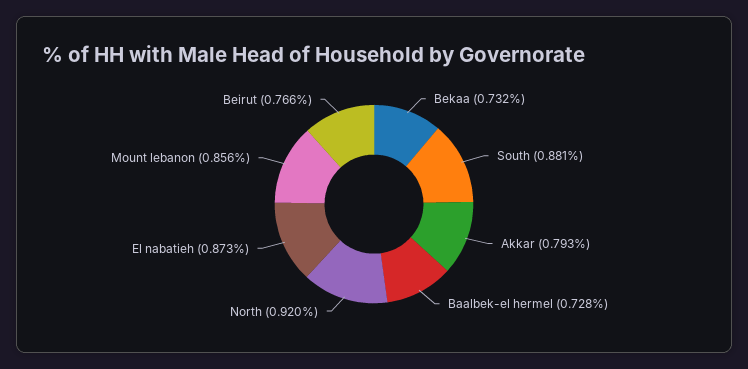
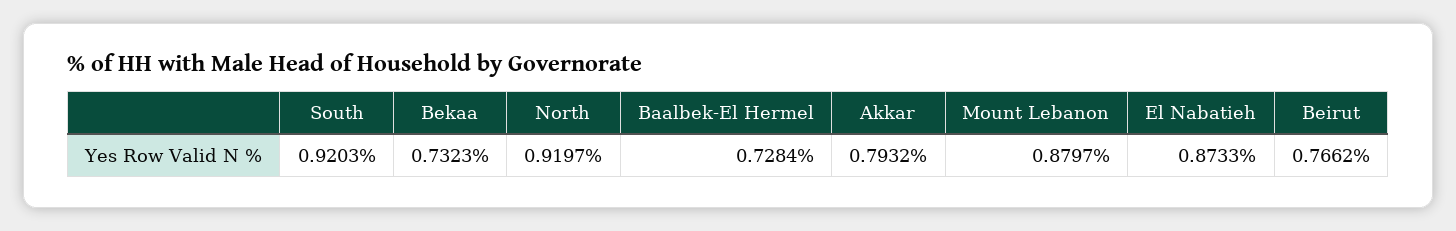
  {
    "Bekaa": 0.7323,
-   "South": 0.881,
+   "South": 0.9203,
    "Akkar": 0.7932,
    "Baalbek-el hermel": 0.7284,
    "North": 0.9197,
    "El nabatieh": 0.8733,
-   "Mount lebanon": 0.856,
+   "Mount lebanon": 0.8797,
    "Beirut": 0.7662
  }

